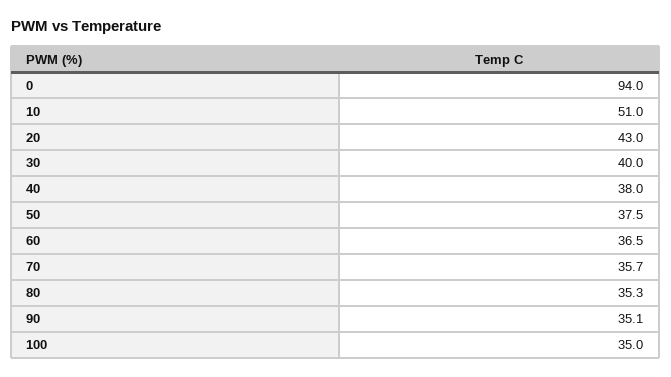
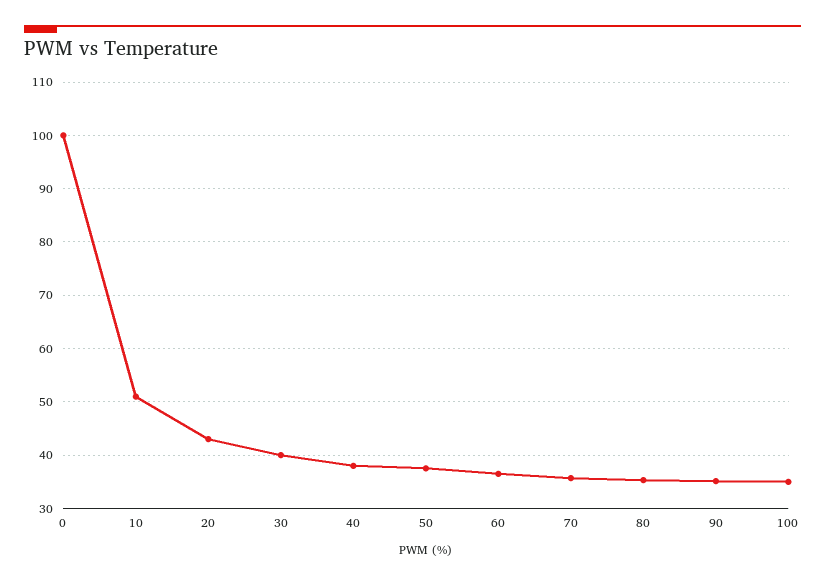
  {
-   "0": 94,
+   "0": 100,
    "10": 51,
    "20": 43,
    "30": 40,
    "40": 38,
    "50": 37.5,
    "60": 36.5,
    "70": 35.7,
    "80": 35.3,
    "90": 35.1,
    "100": 35
  }

